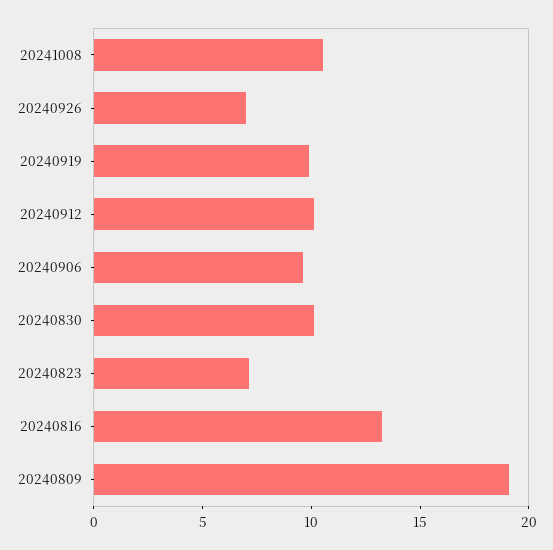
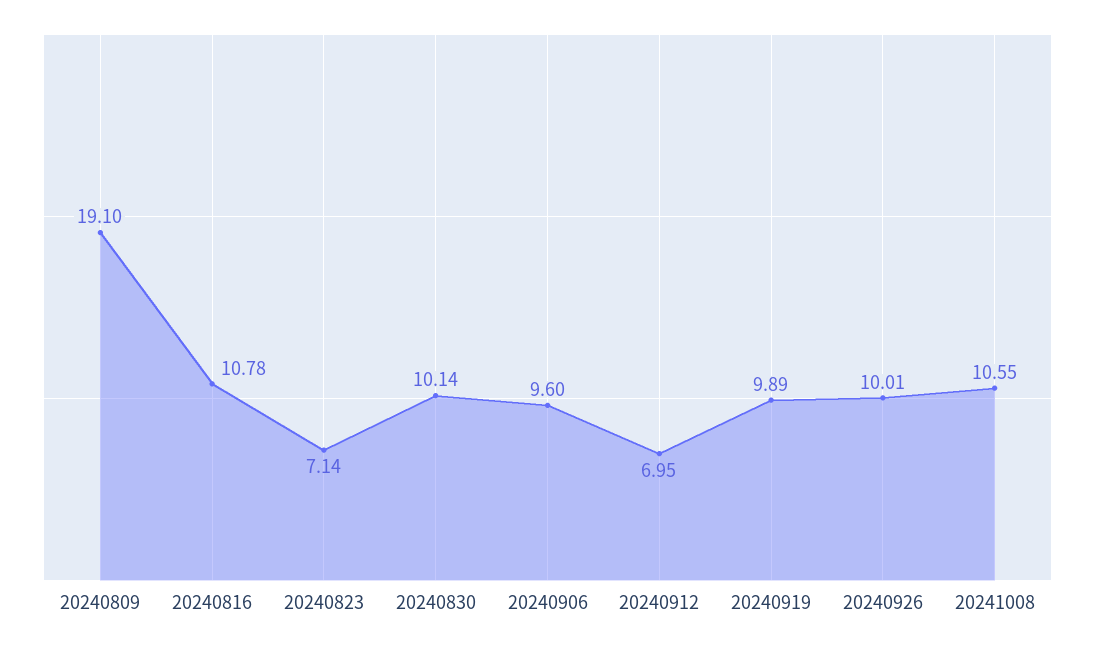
  {
    "20241008": 10.55,
-   "20240926": 7,
+   "20240926": 10.01,
    "20240919": 9.89,
-   "20240912": 10,
+   "20240912": 6.95,
    "20240906": 9.6,
    "20240830": 10.14,
    "20240823": 7.14,
-   "20240816": 13,
+   "20240816": 10.78,
    "20240809": 19.1
  }

